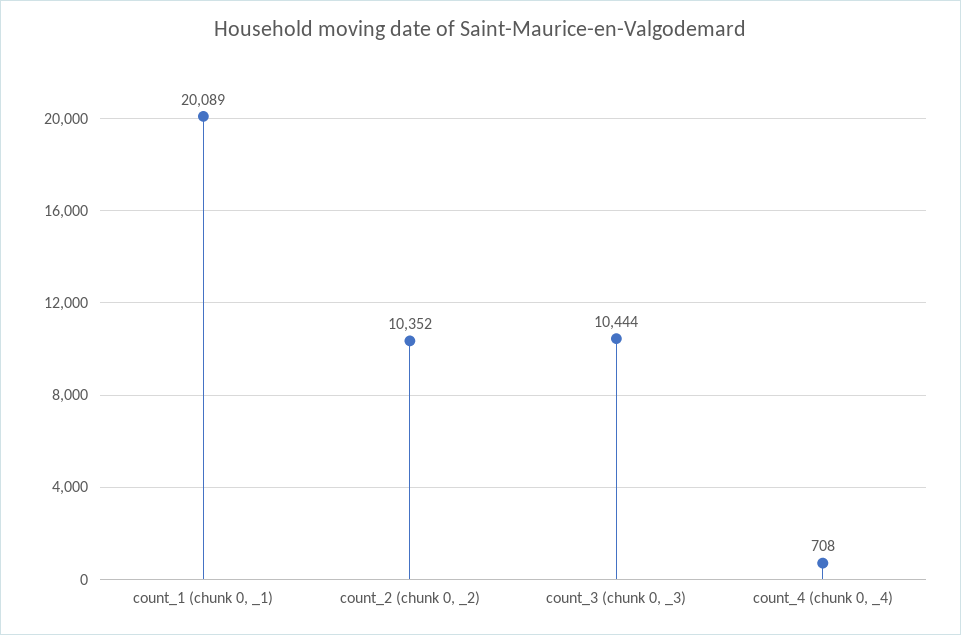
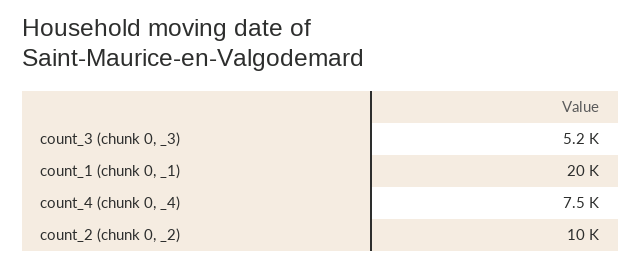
  {
    "count_1 (chunk 0, _1)": 20089,
    "count_2 (chunk 0, _2)": 10352,
-   "count_3 (chunk 0, _3)": 10444,
+   "count_3 (chunk 0, _3)": 5200,
-   "count_4 (chunk 0, _4)": 708
+   "count_4 (chunk 0, _4)": 7500
  }

